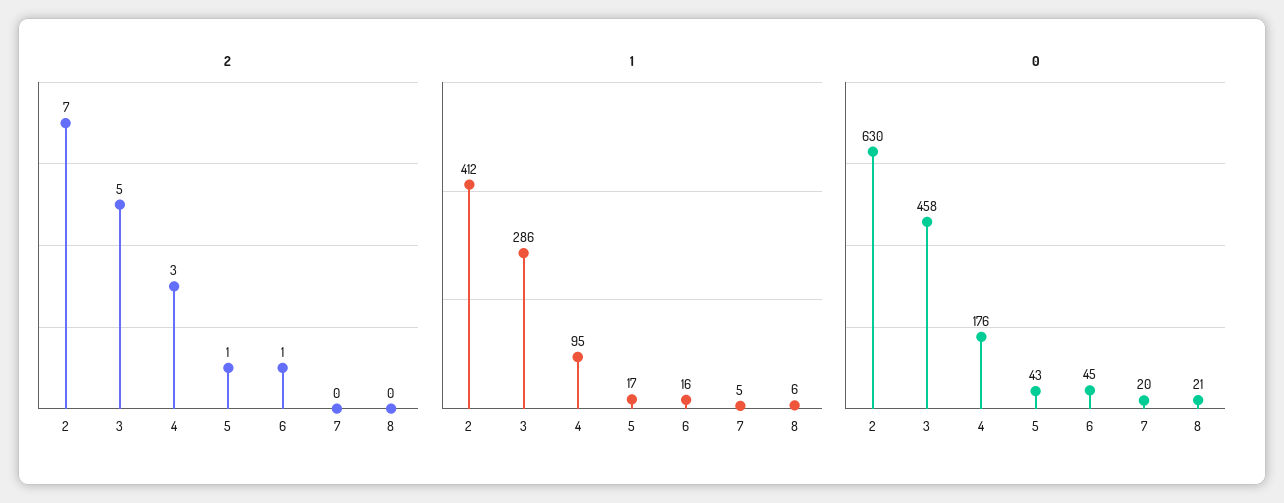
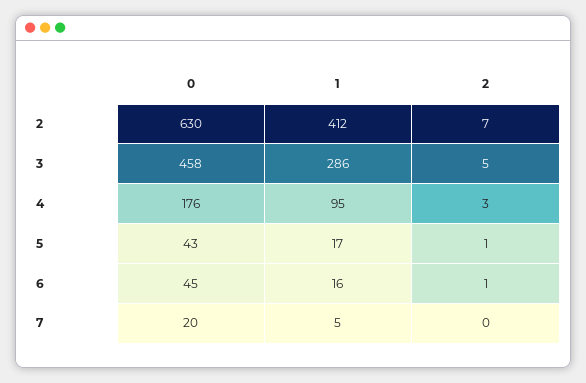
  {
    "2": {
      "2": 7,
      "3": 5,
      "4": 3,
      "5": 1,
      "6": 1,
-     "7": 0,
+     "7": 0
-     "8": 0
    },
    "1": {
      "2": 412,
      "3": 286,
      "4": 95,
      "5": 17,
      "6": 16,
-     "7": 5,
+     "7": 5
-     "8": 6
    },
    "0": {
      "2": 630,
      "3": 458,
      "4": 176,
      "5": 43,
      "6": 45,
-     "7": 20,
+     "7": 20
-     "8": 21
    }
  }

